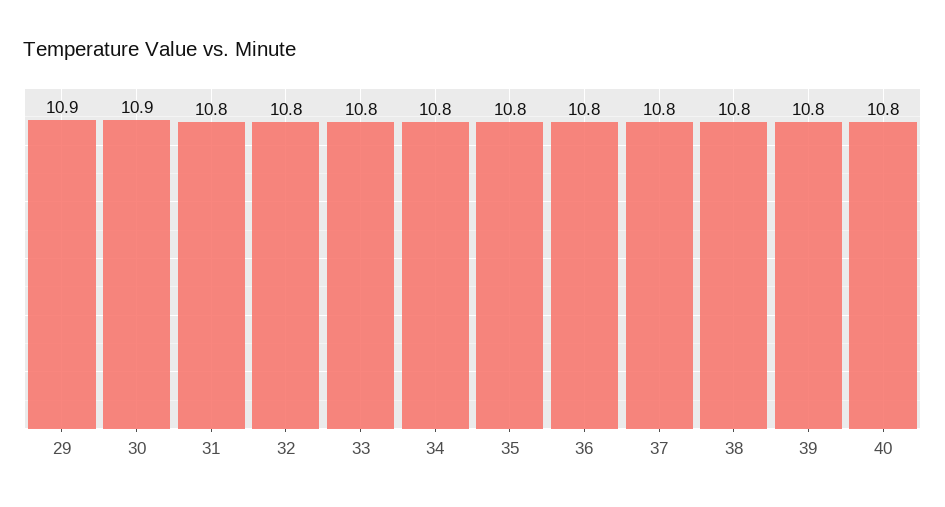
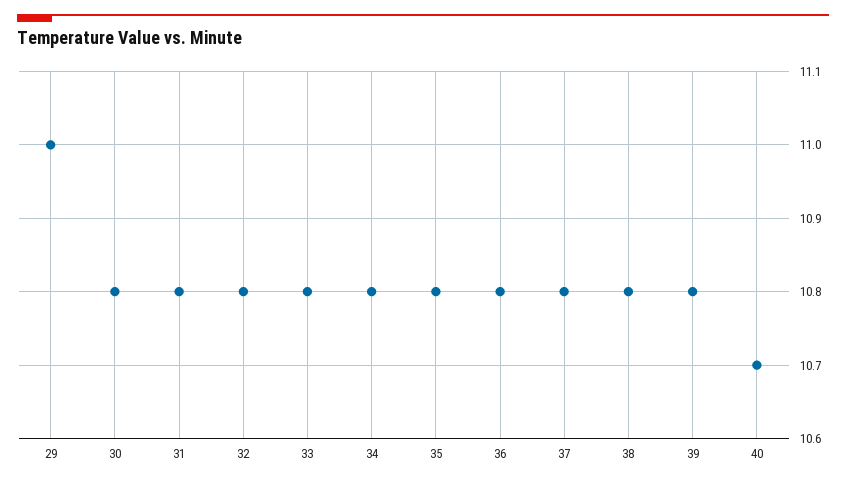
  {
-   "29": 10.9,
+   "29": 11,
-   "30": 10.9,
+   "30": 10.8,
    "31": 10.8,
    "32": 10.8,
    "33": 10.8,
    "34": 10.8,
    "35": 10.8,
    "36": 10.8,
    "37": 10.8,
    "38": 10.8,
    "39": 10.8,
-   "40": 10.8
+   "40": 10.7
  }

